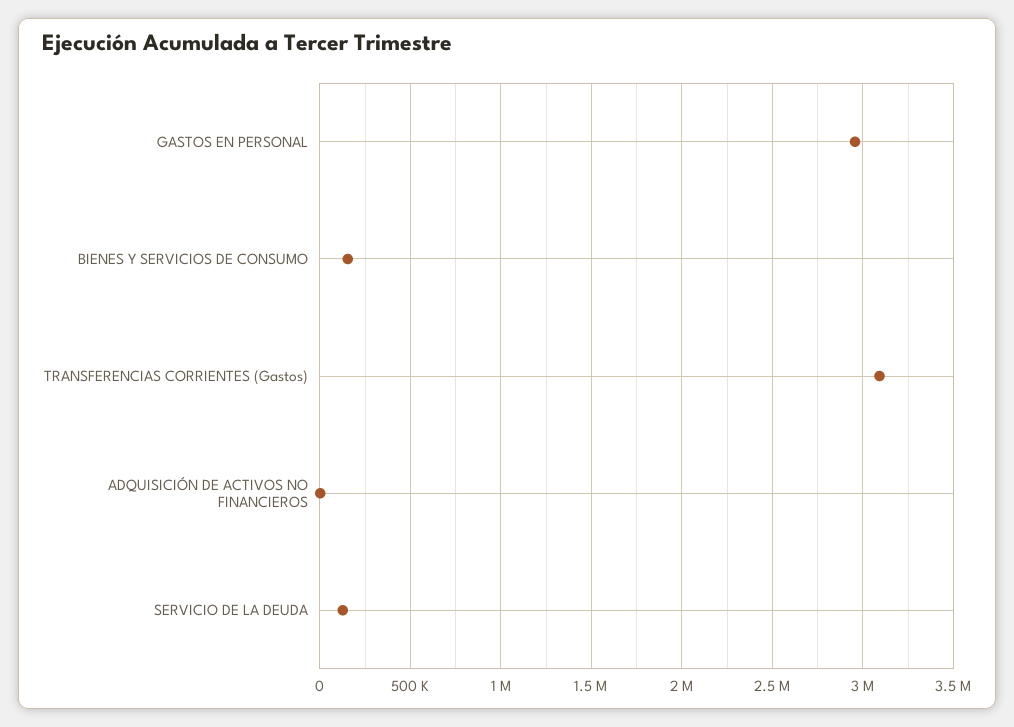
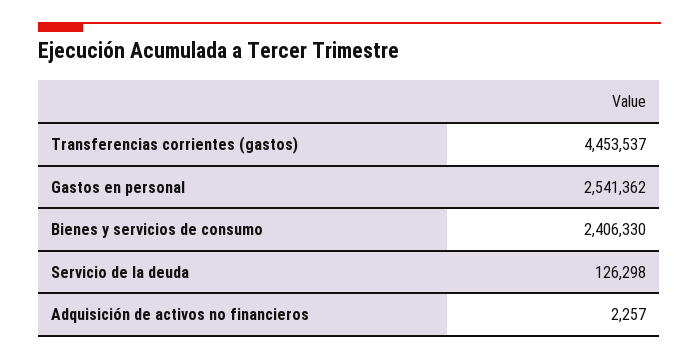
  {
-   "GASTOS EN PERSONAL": 2950000,
+   "GASTOS EN PERSONAL": 2541362,
-   "BIENES Y SERVICIOS DE CONSUMO": 150000,
+   "BIENES Y SERVICIOS DE CONSUMO": 2406330,
-   "TRANSFERENCIAS CORRIENTES (Gastos)": 3100000,
+   "TRANSFERENCIAS CORRIENTES (Gastos)": 4453537,
    "ADQUISICIÓN DE ACTIVOS NO FINANCIEROS": 2257,
    "SERVICIO DE LA DEUDA": 126298
  }

